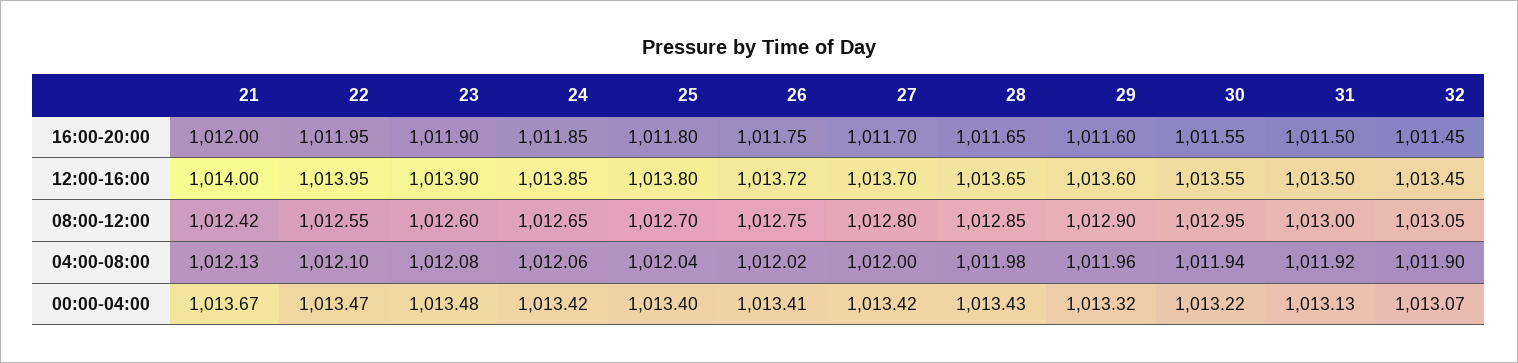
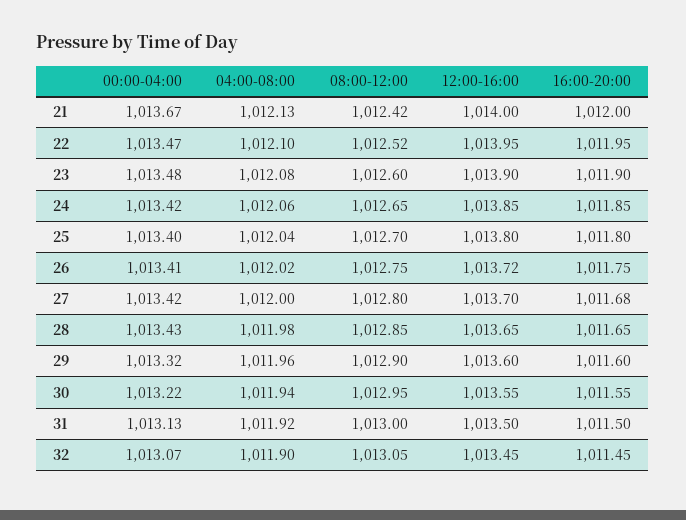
  {
    "21": {
      "16:00-20:00": 1012,
      "12:00-16:00": 1014,
      "08:00-12:00": 1012.42,
      "04:00-08:00": 1012.13,
      "00:00-04:00": 1013.67
    },
    "22": {
      "16:00-20:00": 1011.95,
      "12:00-16:00": 1013.95,
-     "08:00-12:00": 1012.55,
+     "08:00-12:00": 1012.52,
      "04:00-08:00": 1012.1,
      "00:00-04:00": 1013.47
    },
    "23": {
      "16:00-20:00": 1011.9,
      "12:00-16:00": 1013.9,
      "08:00-12:00": 1012.6,
      "04:00-08:00": 1012.08,
      "00:00-04:00": 1013.48
    },
    "24": {
      "16:00-20:00": 1011.85,
      "12:00-16:00": 1013.85,
      "08:00-12:00": 1012.65,
      "04:00-08:00": 1012.06,
      "00:00-04:00": 1013.42
    },
    "25": {
      "16:00-20:00": 1011.8,
      "12:00-16:00": 1013.8,
      "08:00-12:00": 1012.7,
      "04:00-08:00": 1012.04,
      "00:00-04:00": 1013.4
    },
    "26": {
      "16:00-20:00": 1011.75,
      "12:00-16:00": 1013.72,
      "08:00-12:00": 1012.75,
      "04:00-08:00": 1012.02,
      "00:00-04:00": 1013.41
    },
    "27": {
-     "16:00-20:00": 1011.7,
+     "16:00-20:00": 1011.68,
      "12:00-16:00": 1013.7,
      "08:00-12:00": 1012.8,
      "04:00-08:00": 1012,
      "00:00-04:00": 1013.42
    },
    "28": {
      "16:00-20:00": 1011.65,
      "12:00-16:00": 1013.65,
      "08:00-12:00": 1012.85,
      "04:00-08:00": 1011.98,
      "00:00-04:00": 1013.43
    },
    "29": {
      "16:00-20:00": 1011.6,
      "12:00-16:00": 1013.6,
      "08:00-12:00": 1012.9,
      "04:00-08:00": 1011.96,
      "00:00-04:00": 1013.32
    },
    "30": {
      "16:00-20:00": 1011.55,
      "12:00-16:00": 1013.55,
      "08:00-12:00": 1012.95,
      "04:00-08:00": 1011.94,
      "00:00-04:00": 1013.22
    },
    "31": {
      "16:00-20:00": 1011.5,
      "12:00-16:00": 1013.5,
      "08:00-12:00": 1013,
      "04:00-08:00": 1011.92,
      "00:00-04:00": 1013.13
    },
    "32": {
      "16:00-20:00": 1011.45,
      "12:00-16:00": 1013.45,
      "08:00-12:00": 1013.05,
      "04:00-08:00": 1011.9,
      "00:00-04:00": 1013.07
    }
  }

